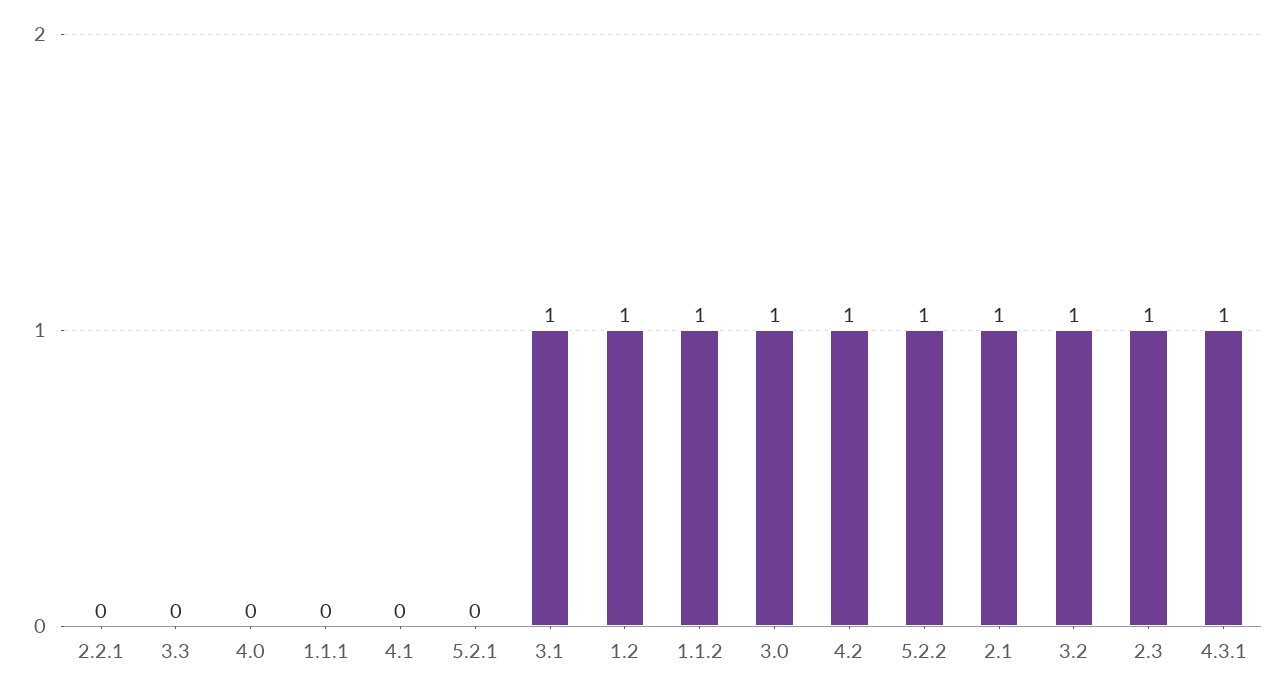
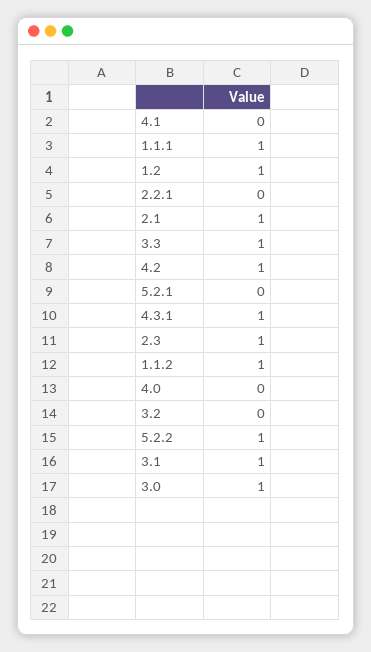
  {
    "2.2.1": 0,
-   "3.3": 0,
+   "3.3": 1,
    "4.0": 0,
-   "1.1.1": 0,
+   "1.1.1": 1,
    "4.1": 0,
    "5.2.1": 0,
    "3.1": 1,
    "1.2": 1,
    "1.1.2": 1,
    "3.0": 1,
    "4.2": 1,
    "5.2.2": 1,
    "2.1": 1,
-   "3.2": 1,
+   "3.2": 0,
    "2.3": 1,
    "4.3.1": 1
  }

